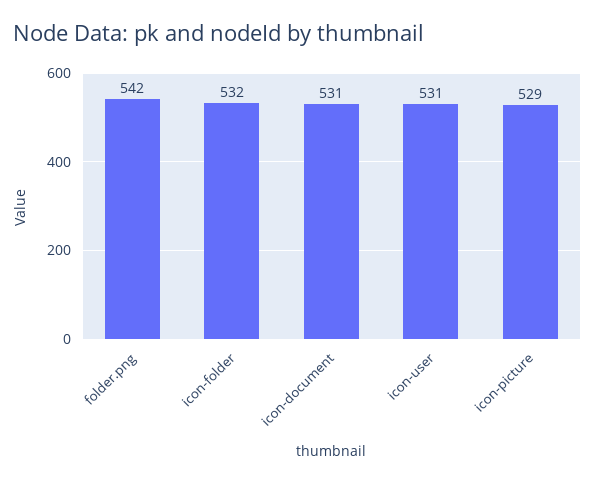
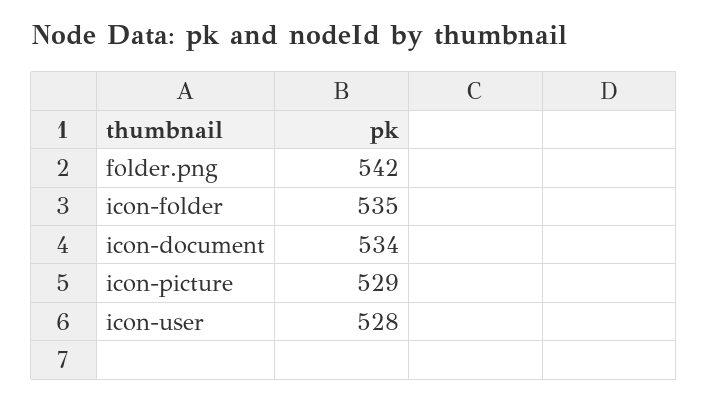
  {
    "folder.png": 542,
-   "icon-folder": 532,
+   "icon-folder": 535,
-   "icon-document": 531,
+   "icon-document": 534,
-   "icon-user": 531,
+   "icon-user": 528,
    "icon-picture": 529
  }

